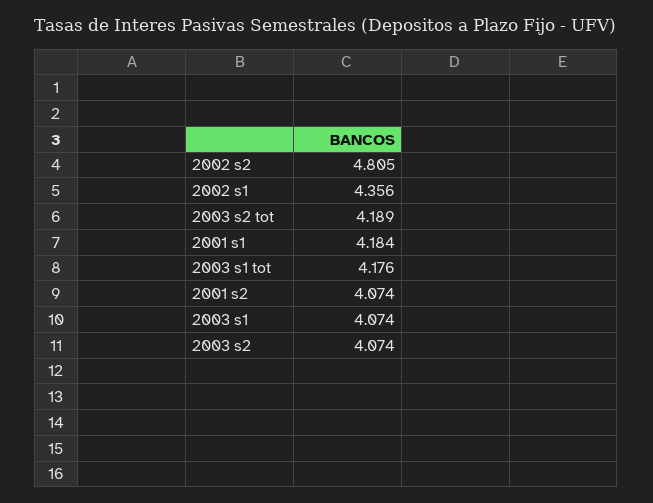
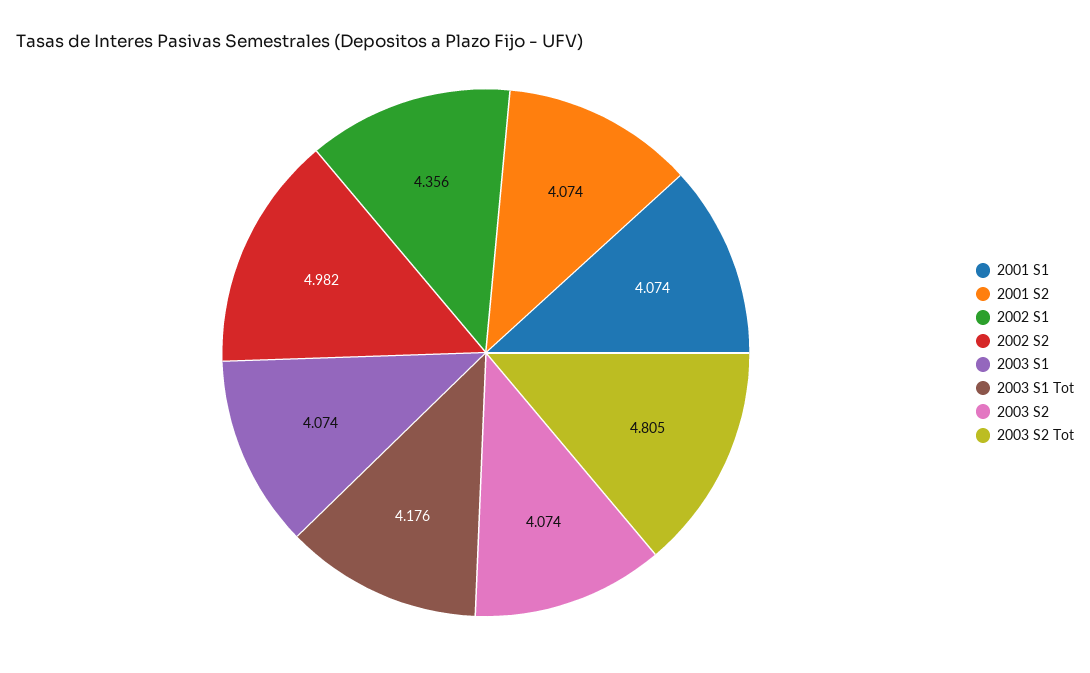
  {
-   "2002 s2": 4.805,
+   "2002 s2": 4.982,
    "2002 s1": 4.356,
-   "2003 s2 tot": 4.189,
+   "2003 s2 tot": 4.805,
-   "2001 s1": 4.184,
+   "2001 s1": 4.074,
    "2003 s1 tot": 4.176,
    "2001 s2": 4.074,
    "2003 s1": 4.074,
    "2003 s2": 4.074
  }

